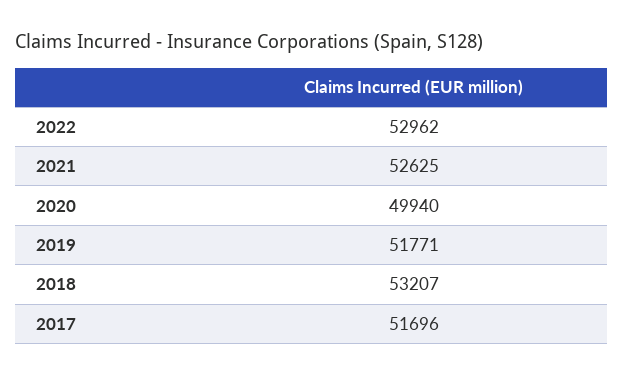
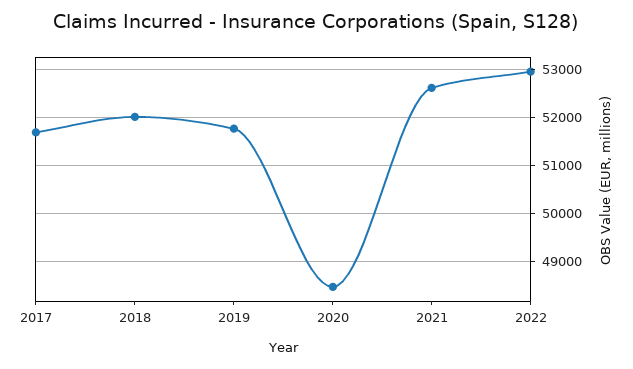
  {
    "2022": 52962,
    "2021": 52625,
-   "2020": 49940,
+   "2020": 48400,
    "2019": 51771,
-   "2018": 53207,
+   "2018": 52000,
    "2017": 51696
  }

